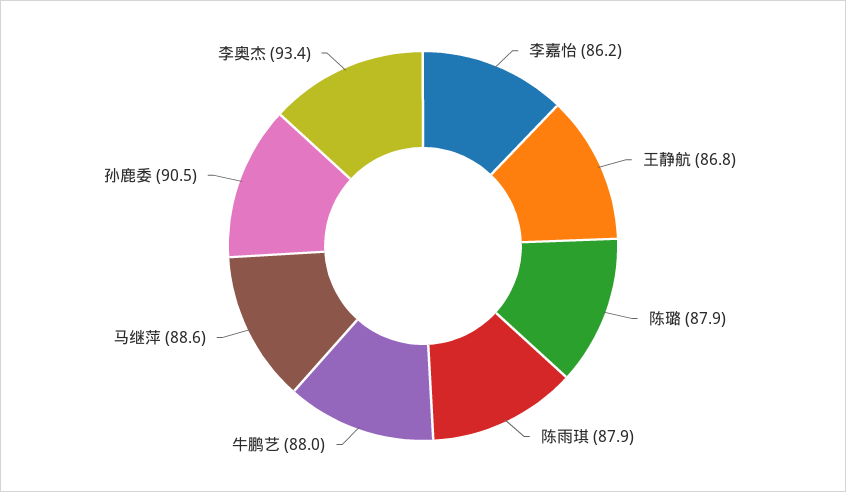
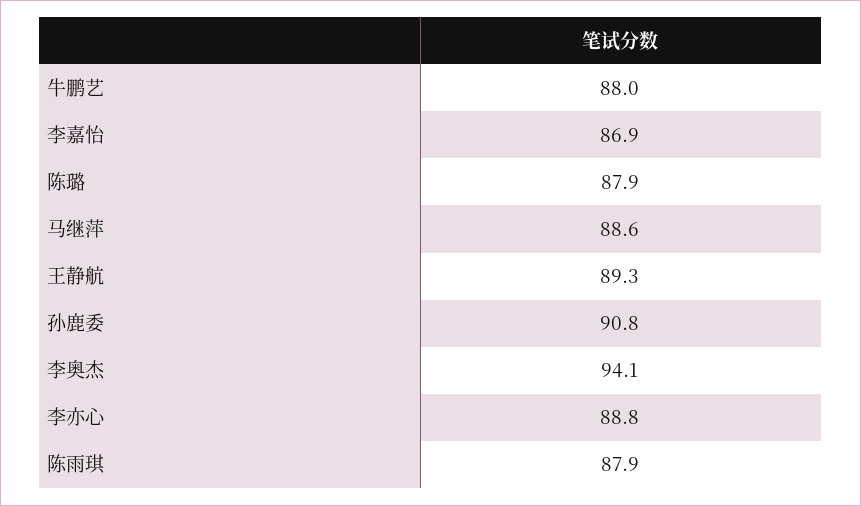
  {
-   "李嘉怡": 86.2,
+   "李嘉怡": 86.9,
-   "王静航": 86.8,
+   "王静航": 89.3,
    "陈璐": 87.9,
    "陈雨琪": 87.9,
    "牛鹏艺": 88,
    "马继萍": 88.6,
-   "孙鹿委": 90.5,
+   "孙鹿委": 90.8,
-   "李奥杰": 93.4
+   "李奥杰": 94.1,
+   "李亦心": 88.8
  }

